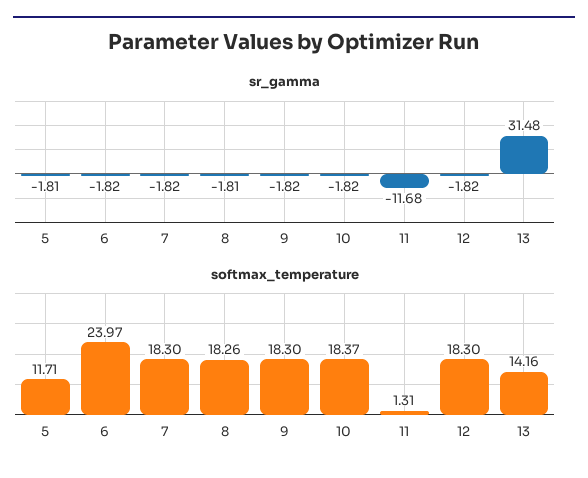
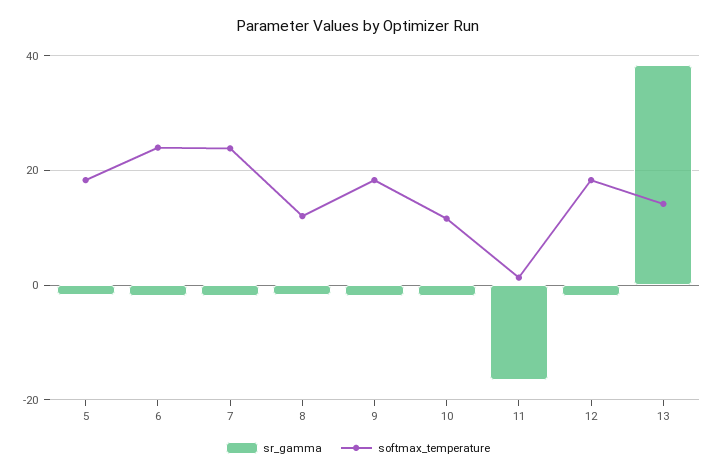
  {
    "sr_gamma": {
      "5": -1.81,
      "6": -1.82,
      "7": -1.82,
      "8": -1.81,
      "9": -1.82,
      "10": -1.82,
-     "11": -11.68,
+     "11": -16,
      "12": -1.82,
-     "13": 31.48
+     "13": 38
    },
    "softmax_temperature": {
-     "5": 11.71,
+     "5": 18,
      "6": 23.97,
-     "7": 18.3,
+     "7": 24,
-     "8": 18.26,
+     "8": 12,
      "9": 18.3,
-     "10": 18.37,
+     "10": 12,
      "11": 1.31,
      "12": 18.3,
      "13": 14.16
    }
  }

